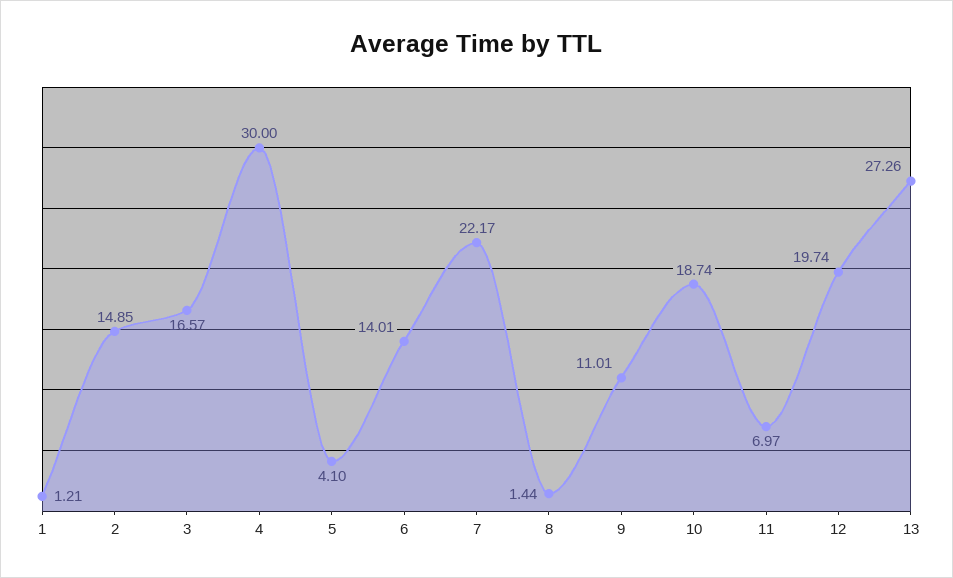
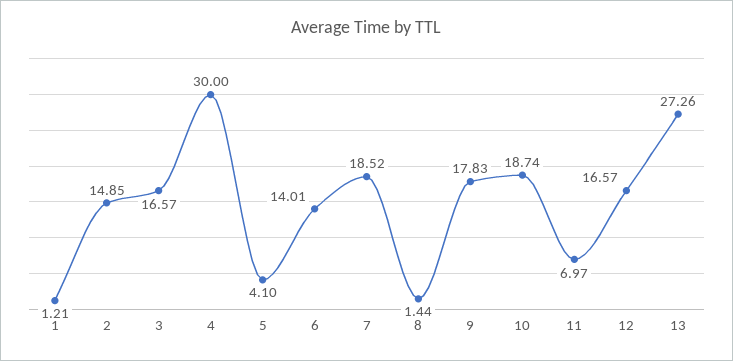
  {
    "1": 1.21,
    "2": 14.85,
    "3": 16.57,
    "4": 30,
    "5": 4.1,
    "6": 14.01,
-   "7": 22.17,
+   "7": 18.52,
    "8": 1.44,
-   "9": 11.01,
+   "9": 17.83,
    "10": 18.74,
    "11": 6.97,
-   "12": 19.74,
+   "12": 16.57,
    "13": 27.26
  }

